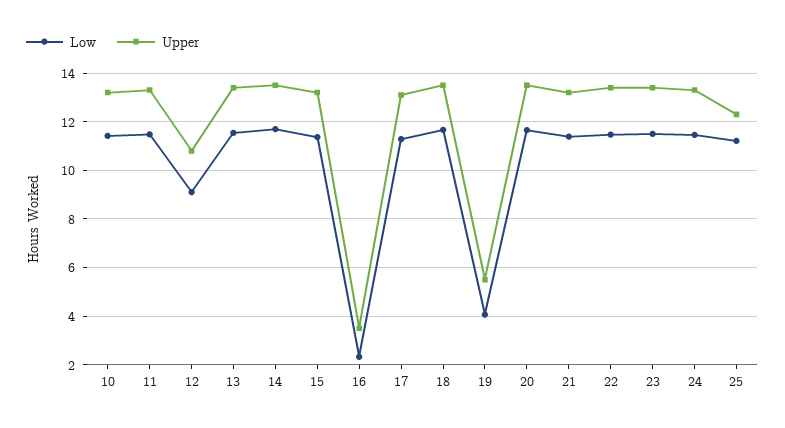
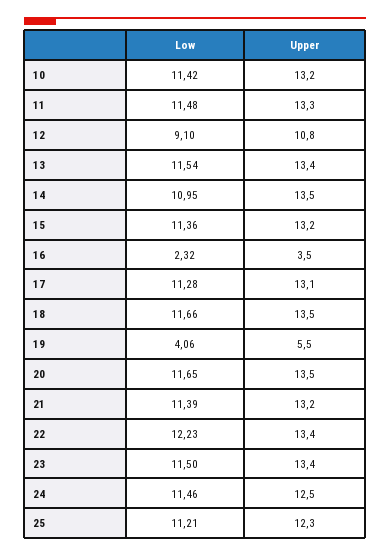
  {
    "Low": {
      "10": 11.42,
      "11": 11.48,
      "12": 9.1,
      "13": 11.54,
-     "14": 11.75,
+     "14": 10.95,
      "15": 11.36,
      "16": 2.32,
      "17": 11.28,
      "18": 11.66,
      "19": 4.06,
      "20": 11.65,
      "21": 11.39,
-     "22": 11.5,
+     "22": 12.23,
      "23": 11.5,
      "24": 11.46,
      "25": 11.21
    },
    "Upper": {
      "10": 13.2,
      "11": 13.3,
      "12": 10.8,
      "13": 13.4,
      "14": 13.5,
      "15": 13.2,
      "16": 3.5,
      "17": 13.1,
      "18": 13.5,
      "19": 5.5,
      "20": 13.5,
      "21": 13.2,
      "22": 13.4,
      "23": 13.4,
-     "24": 13.25,
+     "24": 12.5,
      "25": 12.3
    }
  }

